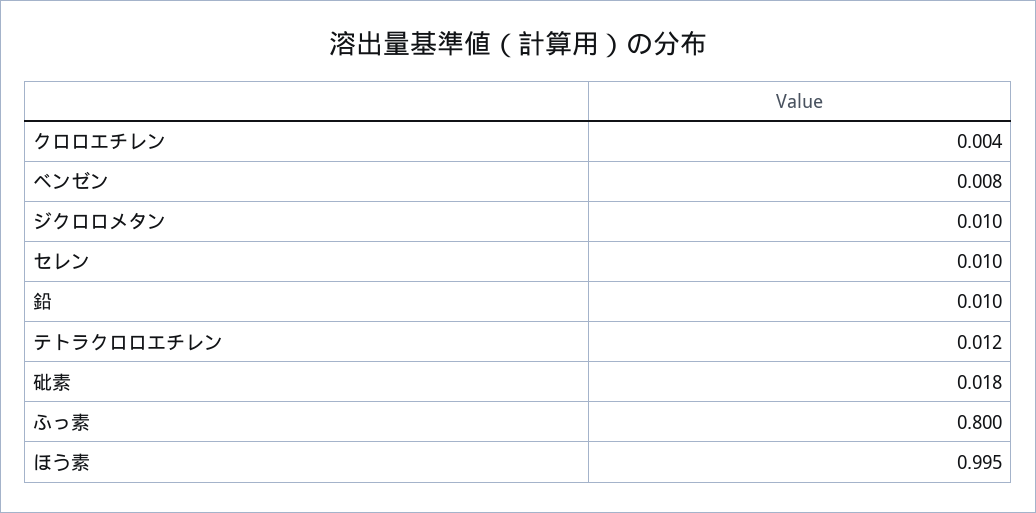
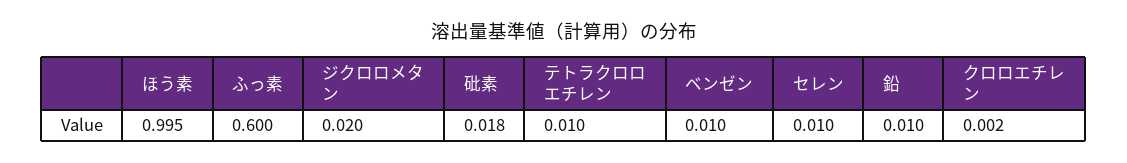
  {
-   "クロロエチレン": 0.004,
+   "クロロエチレン": 0.002,
-   "ベンゼン": 0.008,
+   "ベンゼン": 0.01,
-   "ジクロロメタン": 0.01,
+   "ジクロロメタン": 0.02,
    "セレン": 0.01,
    "鉛": 0.01,
-   "テトラクロロエチレン": 0.012,
+   "テトラクロロエチレン": 0.01,
    "砒素": 0.018,
-   "ふっ素": 0.8,
+   "ふっ素": 0.6,
    "ほう素": 0.995
  }

